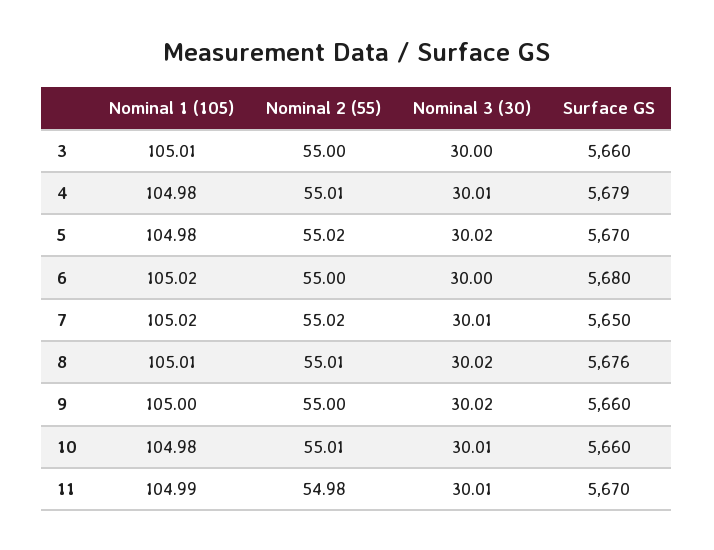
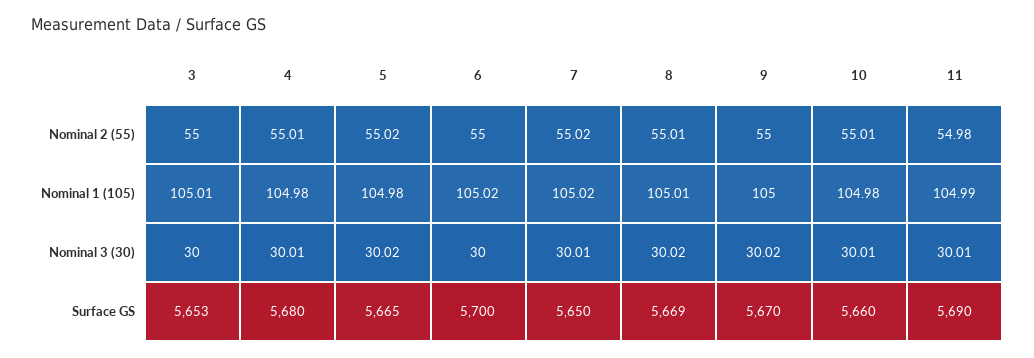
  {
    "Nominal 1 (105)": {
      "3": 105.01,
      "4": 104.98,
      "5": 104.98,
      "6": 105.02,
      "7": 105.02,
      "8": 105.01,
      "9": 105,
      "10": 104.98,
      "11": 104.99
    },
    "Nominal 2 (55)": {
      "3": 55,
      "4": 55.01,
      "5": 55.02,
      "6": 55,
      "7": 55.02,
      "8": 55.01,
      "9": 55,
      "10": 55.01,
      "11": 54.98
    },
    "Nominal 3 (30)": {
      "3": 30,
      "4": 30.01,
      "5": 30.02,
      "6": 30,
      "7": 30.01,
      "8": 30.02,
      "9": 30.02,
      "10": 30.01,
      "11": 30.01
    },
    "Surface GS": {
-     "3": 5660,
+     "3": 5653,
-     "4": 5679,
+     "4": 5680,
-     "5": 5670,
+     "5": 5665,
-     "6": 5680,
+     "6": 5700,
      "7": 5650,
-     "8": 5676,
+     "8": 5669,
-     "9": 5660,
+     "9": 5670,
      "10": 5660,
-     "11": 5670
+     "11": 5690
    }
  }

